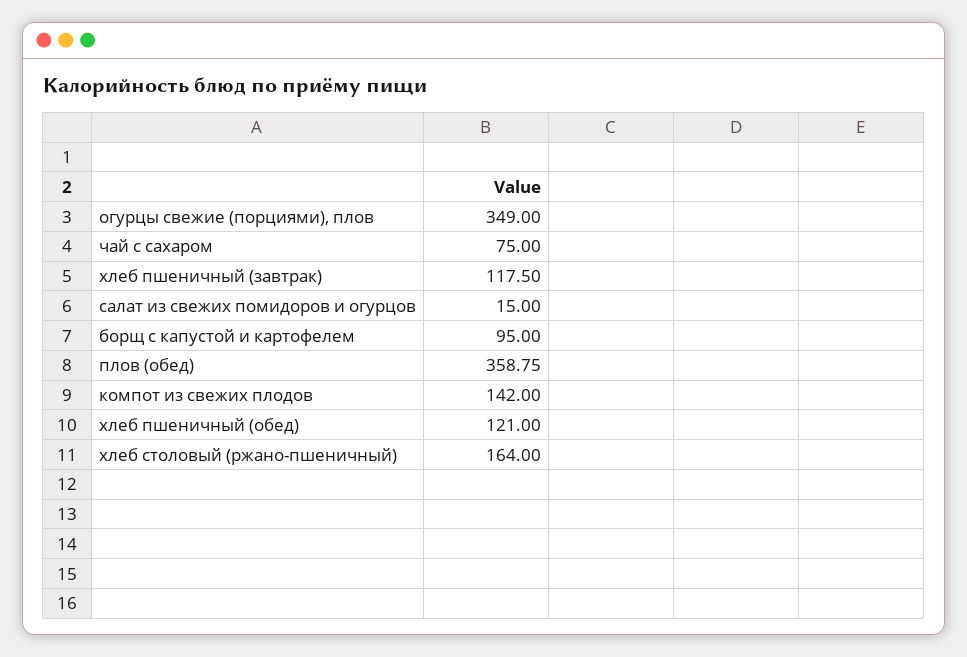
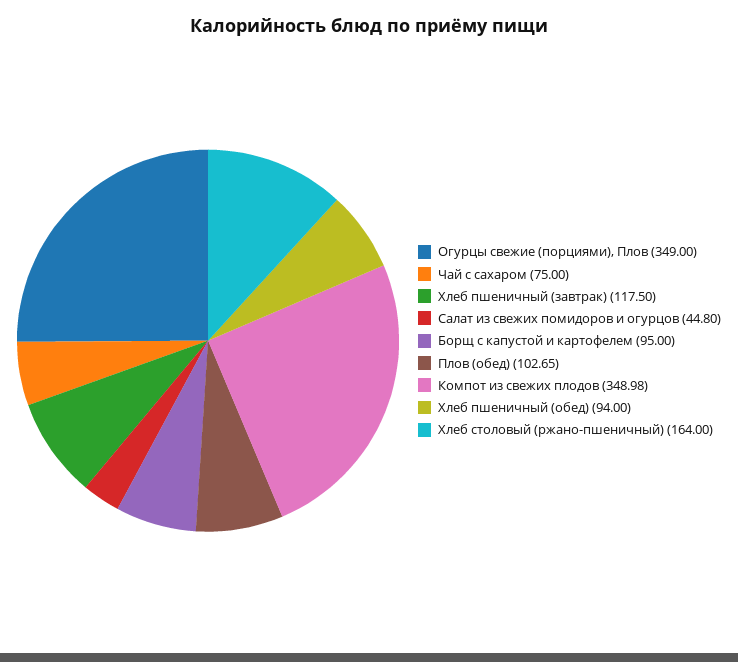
  {
    "огурцы свежие (порциями), плов": 349,
    "чай с сахаром": 75,
    "хлеб пшеничный (завтрак)": 117.5,
-   "салат из свежих помидоров и огурцов": 15,
+   "салат из свежих помидоров и огурцов": 44.8,
    "борщ с капустой и картофелем": 95,
-   "плов (обед)": 358.75,
+   "плов (обед)": 102.65,
-   "компот из свежих плодов": 142,
+   "компот из свежих плодов": 348.98,
-   "хлеб пшеничный (обед)": 121,
+   "хлеб пшеничный (обед)": 94,
    "хлеб столовый (ржано-пшеничный)": 164
  }

